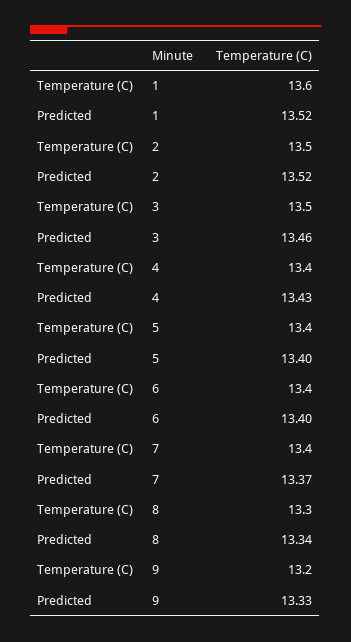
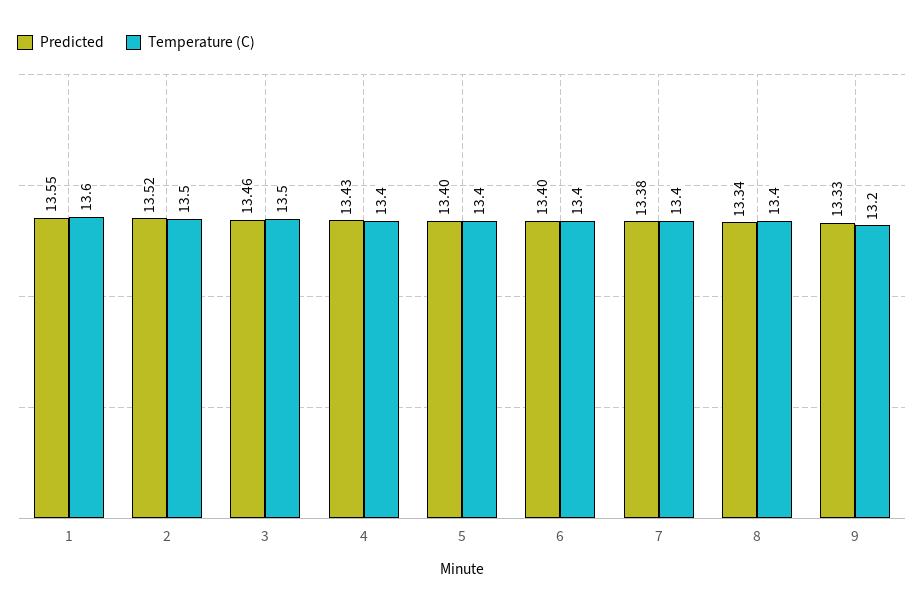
  {
    "Temperature (C)": {
      "1": 13.6,
      "2": 13.5,
      "3": 13.5,
      "4": 13.4,
      "5": 13.4,
      "6": 13.4,
      "7": 13.4,
-     "8": 13.3,
+     "8": 13.4,
      "9": 13.2
    },
    "Predicted": {
-     "1": 13.52,
+     "1": 13.55,
      "2": 13.52,
      "3": 13.46,
      "4": 13.43,
      "5": 13.4,
      "6": 13.4,
-     "7": 13.37,
+     "7": 13.38,
      "8": 13.34,
      "9": 13.33
    }
  }

